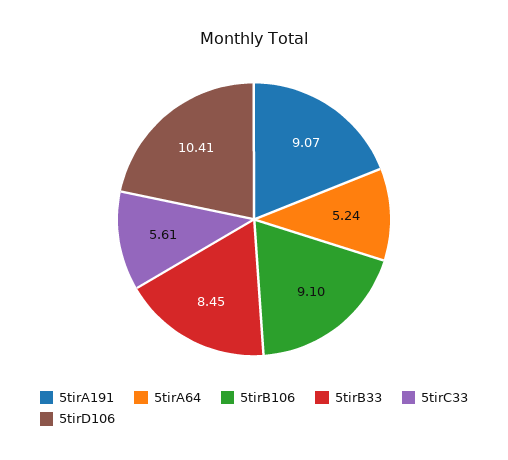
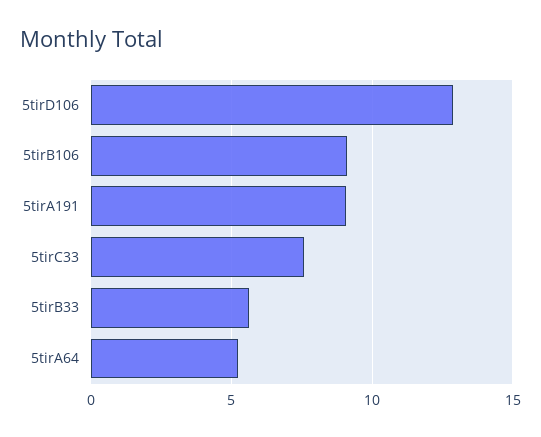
  {
    "5tirA191": 9.07,
    "5tirA64": 5.24,
    "5tirB106": 9.1,
-   "5tirB33": 8.45,
+   "5tirB33": 5.5,
-   "5tirC33": 5.61,
+   "5tirC33": 7.5,
-   "5tirD106": 10.41
+   "5tirD106": 13
  }

